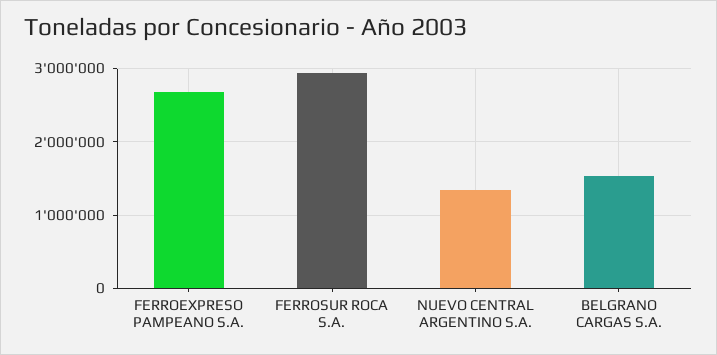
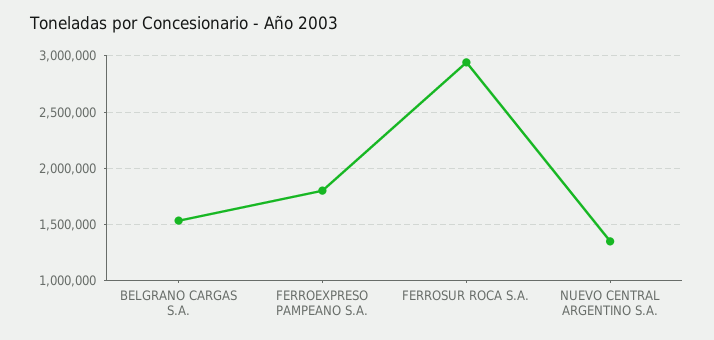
  {
-   "FERROEXPRESO PAMPEANO S.A.": 2700000,
+   "FERROEXPRESO PAMPEANO S.A.": 1800000,
    "FERROSUR ROCA S.A.": 2900000,
    "NUEVO CENTRAL ARGENTINO S.A.": 1300000,
    "BELGRANO CARGAS S.A.": 1500000
  }

